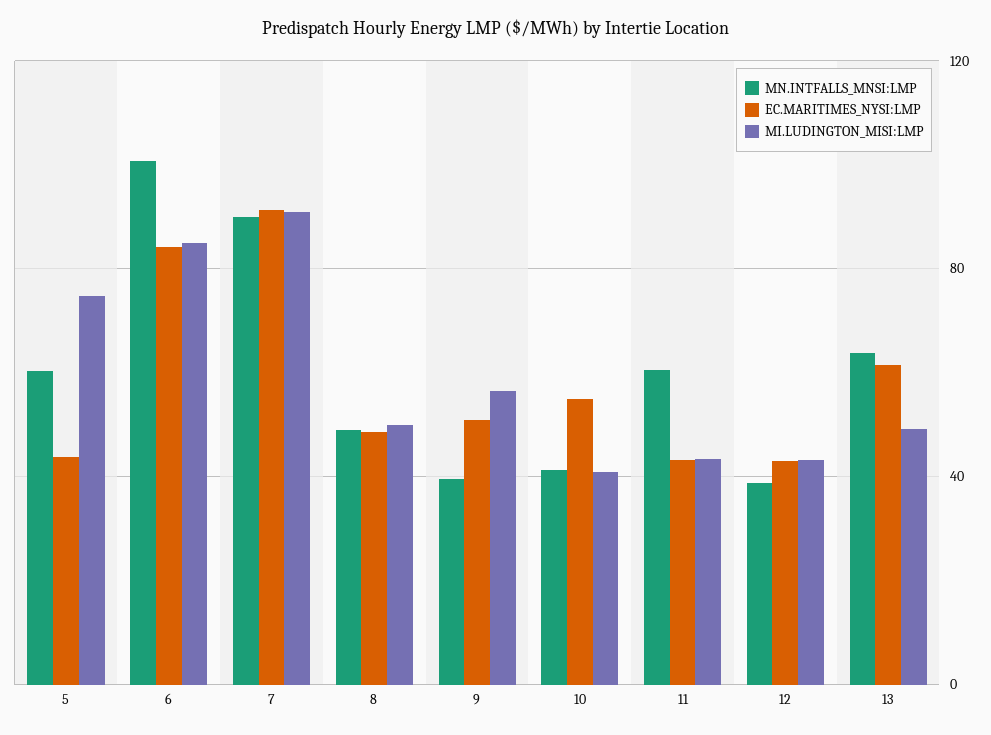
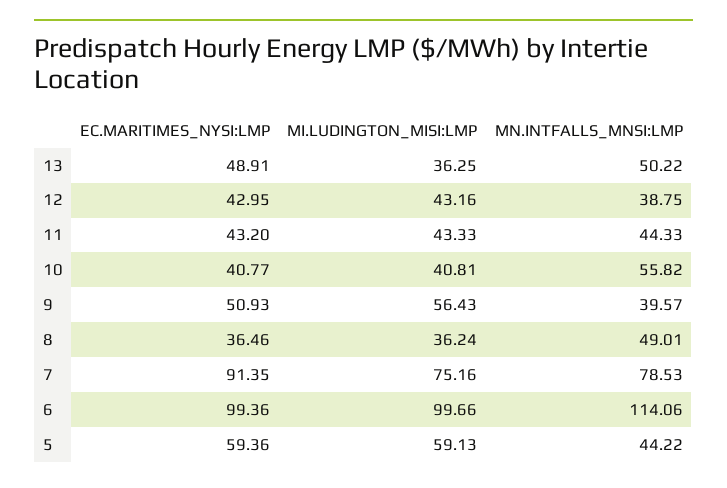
  {
    "MN.INTFALLS_MNSI:LMP": {
-     "5": 60,
+     "5": 44.22,
-     "6": 100,
+     "6": 114.06,
-     "7": 90,
+     "7": 78.53,
      "8": 49.01,
      "9": 39.57,
-     "10": 40,
+     "10": 55.82,
-     "11": 60,
+     "11": 44.33,
      "12": 38.75,
-     "13": 65
+     "13": 50.22
    },
    "EC.MARITIMES_NYSI:LMP": {
-     "5": 45,
+     "5": 59.36,
-     "6": 85,
+     "6": 99.36,
      "7": 91.35,
-     "8": 50,
+     "8": 36.46,
      "9": 50.93,
-     "10": 55,
+     "10": 40.77,
      "11": 43.2,
      "12": 42.95,
-     "13": 60
+     "13": 48.91
    },
    "MI.LUDINGTON_MISI:LMP": {
-     "5": 75,
+     "5": 59.13,
-     "6": 85,
+     "6": 99.66,
-     "7": 90,
+     "7": 75.16,
-     "8": 50,
+     "8": 36.24,
      "9": 56.43,
      "10": 40.81,
      "11": 43.33,
      "12": 43.16,
-     "13": 50
+     "13": 36.25
    }
  }

